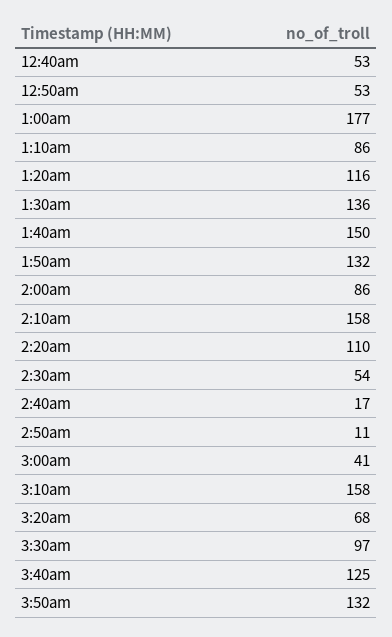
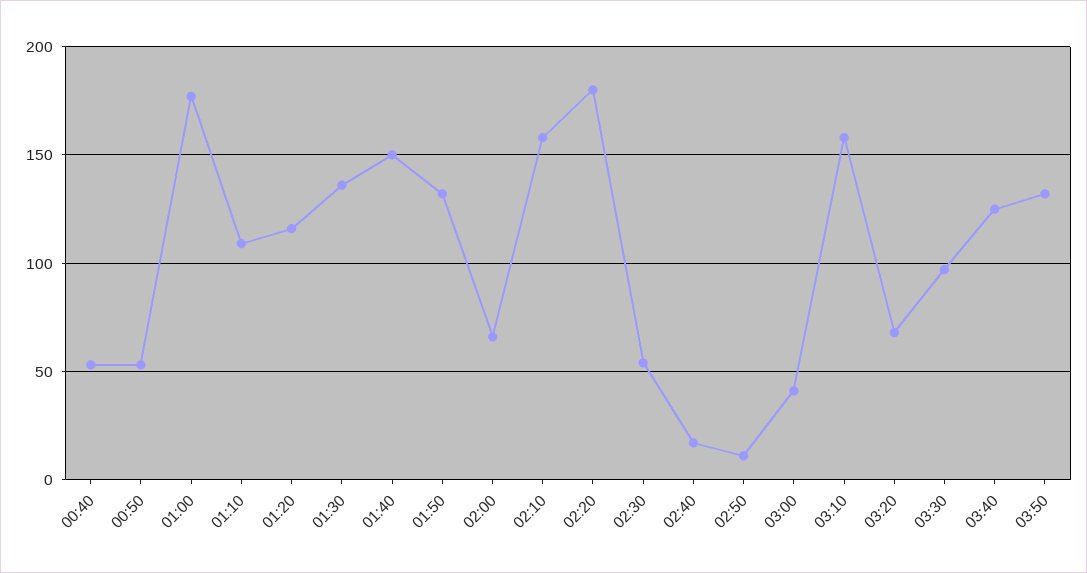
  {
    "12:40am": 53,
    "12:50am": 53,
    "1:00am": 177,
-   "1:10am": 86,
+   "1:10am": 110,
    "1:20am": 116,
    "1:30am": 136,
    "1:40am": 150,
    "1:50am": 132,
-   "2:00am": 86,
+   "2:00am": 65,
    "2:10am": 158,
-   "2:20am": 110,
+   "2:20am": 180,
    "2:30am": 54,
    "2:40am": 17,
    "2:50am": 11,
    "3:00am": 41,
    "3:10am": 158,
    "3:20am": 68,
    "3:30am": 97,
    "3:40am": 125,
    "3:50am": 132
  }

